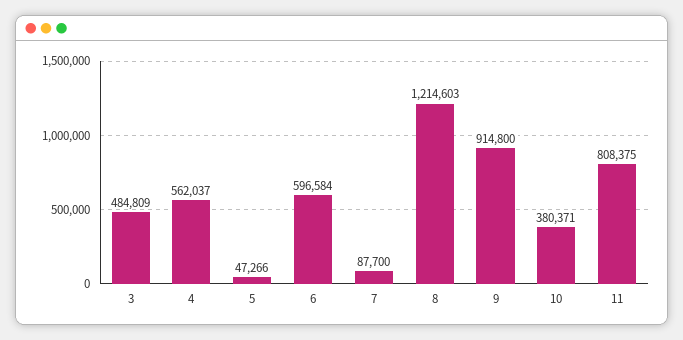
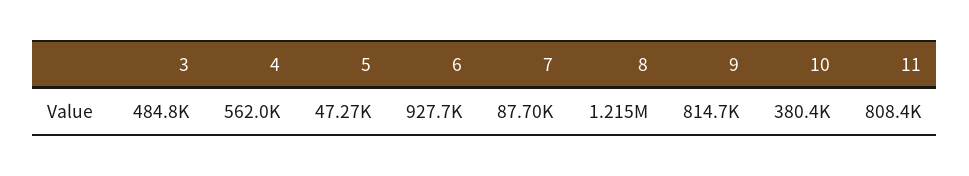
  {
    "3": 484809,
    "4": 562037,
    "5": 47266,
-   "6": 596584,
+   "6": 927700,
    "7": 87700,
    "8": 1214603,
-   "9": 914800,
+   "9": 814700,
    "10": 380371,
    "11": 808375
  }

